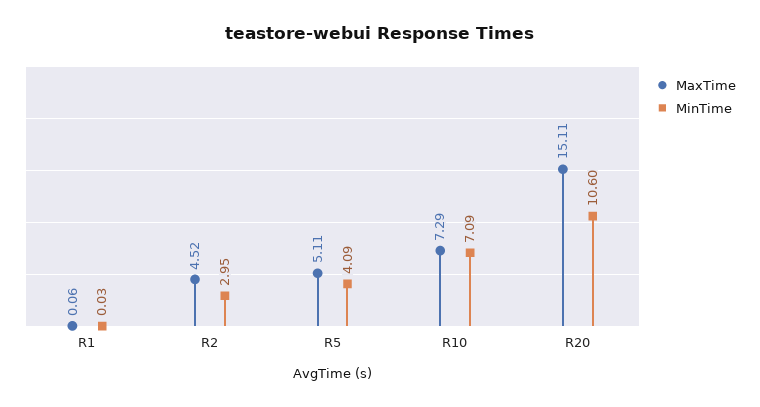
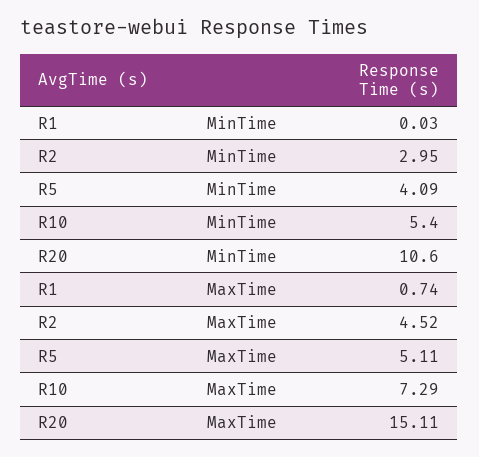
  {
    "MaxTime": {
-     "R1": 0.06,
+     "R1": 0.74,
      "R2": 4.52,
      "R5": 5.11,
      "R10": 7.29,
      "R20": 15.11
    },
    "MinTime": {
      "R1": 0.03,
      "R2": 2.95,
      "R5": 4.09,
-     "R10": 7.09,
+     "R10": 5.4,
      "R20": 10.6
    }
  }

